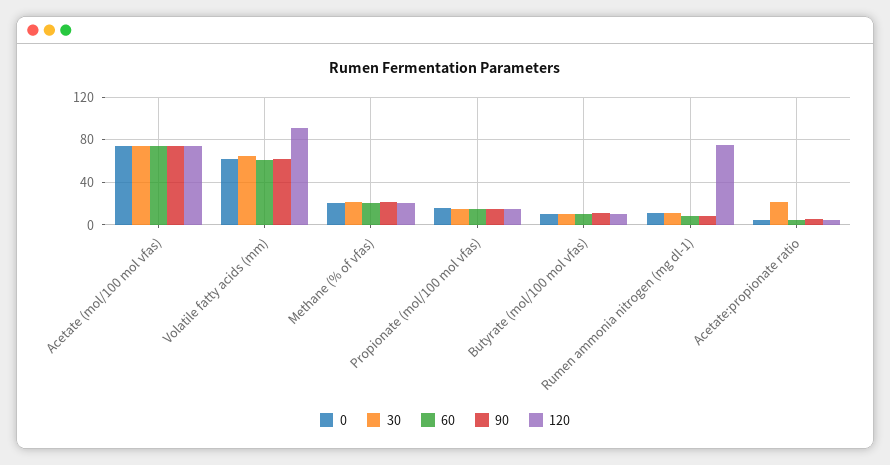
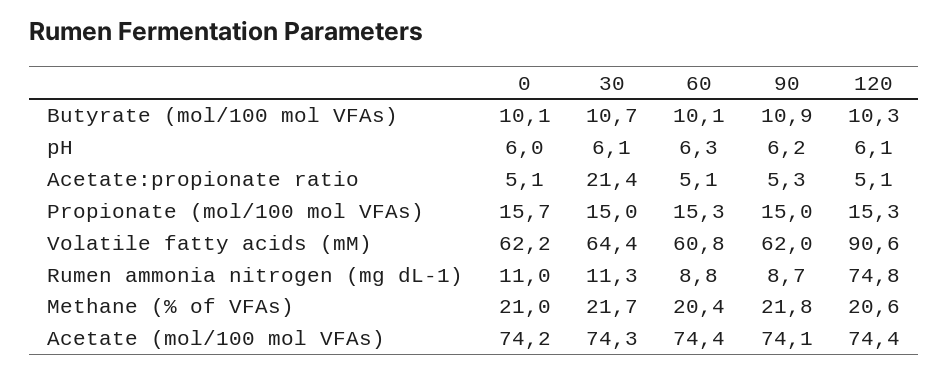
  {
    "0": {
      "Acetate (mol/100 mol vfas)": 74.2,
      "Volatile fatty acids (mm)": 62.2,
      "Methane (% of vfas)": 21,
      "Propionate (mol/100 mol vfas)": 15.7,
      "Butyrate (mol/100 mol vfas)": 10.1,
      "Rumen ammonia nitrogen (mg dl-1)": 11,
-     "Acetate:propionate ratio": 5.1
+     "Acetate:propionate ratio": 5.1,
+     "pH": 6
    },
    "30": {
      "Acetate (mol/100 mol vfas)": 74.3,
      "Volatile fatty acids (mm)": 64.4,
      "Methane (% of vfas)": 21.7,
      "Propionate (mol/100 mol vfas)": 15,
      "Butyrate (mol/100 mol vfas)": 10.7,
      "Rumen ammonia nitrogen (mg dl-1)": 11.3,
-     "Acetate:propionate ratio": 21.4
+     "Acetate:propionate ratio": 21.4,
+     "pH": 6.1
    },
    "60": {
      "Acetate (mol/100 mol vfas)": 74.4,
      "Volatile fatty acids (mm)": 60.8,
      "Methane (% of vfas)": 20.4,
      "Propionate (mol/100 mol vfas)": 15.3,
      "Butyrate (mol/100 mol vfas)": 10.1,
      "Rumen ammonia nitrogen (mg dl-1)": 8.8,
-     "Acetate:propionate ratio": 5.1
+     "Acetate:propionate ratio": 5.1,
+     "pH": 6.3
    },
    "90": {
      "Acetate (mol/100 mol vfas)": 74.1,
      "Volatile fatty acids (mm)": 62,
      "Methane (% of vfas)": 21.8,
      "Propionate (mol/100 mol vfas)": 15,
      "Butyrate (mol/100 mol vfas)": 10.9,
      "Rumen ammonia nitrogen (mg dl-1)": 8.7,
-     "Acetate:propionate ratio": 5.3
+     "Acetate:propionate ratio": 5.3,
+     "pH": 6.2
    },
    "120": {
      "Acetate (mol/100 mol vfas)": 74.4,
      "Volatile fatty acids (mm)": 90.6,
      "Methane (% of vfas)": 20.6,
      "Propionate (mol/100 mol vfas)": 15.3,
      "Butyrate (mol/100 mol vfas)": 10.3,
      "Rumen ammonia nitrogen (mg dl-1)": 74.8,
-     "Acetate:propionate ratio": 5.1
+     "Acetate:propionate ratio": 5.1,
+     "pH": 6.1
    }
  }

